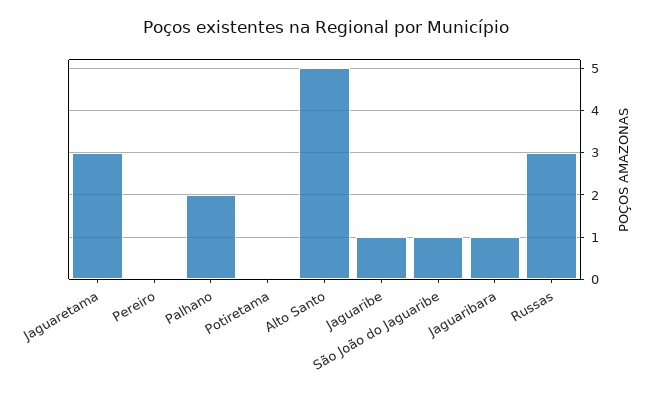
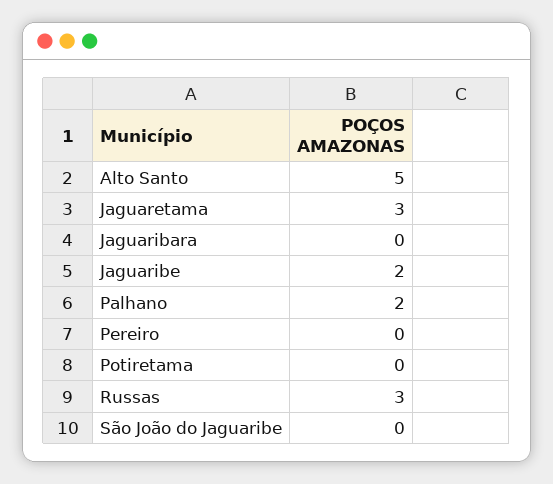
  {
    "Jaguaretama": 3,
    "Pereiro": 0,
    "Palhano": 2,
    "Potiretama": 0,
    "Alto Santo": 5,
-   "Jaguaribe": 1,
+   "Jaguaribe": 2,
-   "São João do Jaguaribe": 1,
+   "São João do Jaguaribe": 0,
-   "Jaguaribara": 1,
+   "Jaguaribara": 0,
    "Russas": 3
  }

